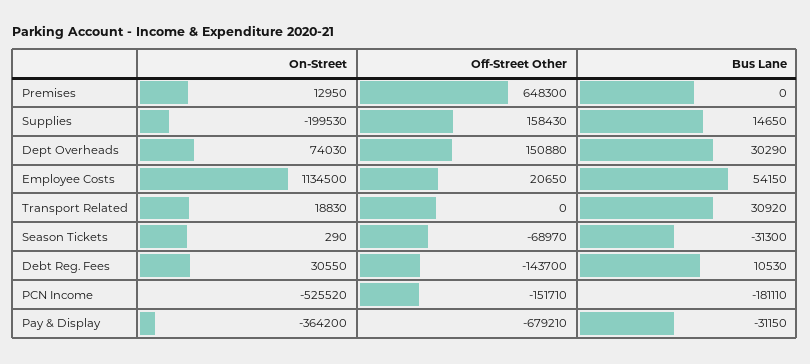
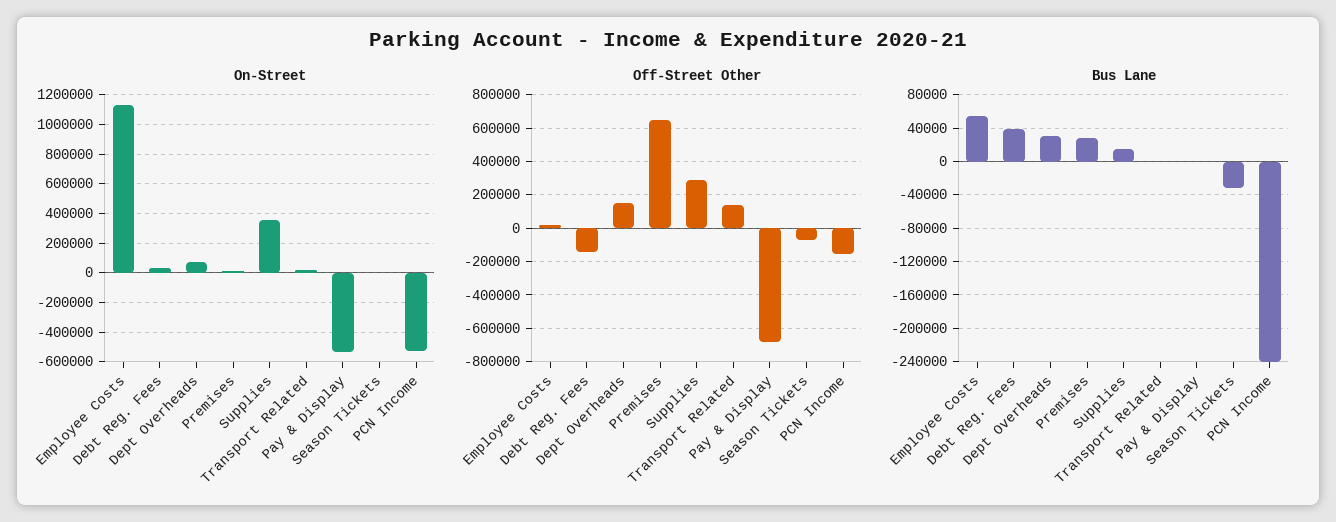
  {
    "On-Street": {
      "Premises": 12950,
-     "Supplies": -199530,
+     "Supplies": 350000,
      "Dept Overheads": 74030,
      "Employee Costs": 1134500,
      "Transport Related": 18830,
      "Season Tickets": 290,
      "Debt Reg. Fees": 30550,
      "PCN Income": -525520,
-     "Pay & Display": -364200
+     "Pay & Display": -550000
    },
    "Off-Street Other": {
      "Premises": 648300,
-     "Supplies": 158430,
+     "Supplies": 300000,
      "Dept Overheads": 150880,
      "Employee Costs": 20650,
-     "Transport Related": 0,
+     "Transport Related": 150000,
      "Season Tickets": -68970,
      "Debt Reg. Fees": -143700,
      "PCN Income": -151710,
      "Pay & Display": -679210
    },
    "Bus Lane": {
-     "Premises": 0,
+     "Premises": 30000,
      "Supplies": 14650,
      "Dept Overheads": 30290,
      "Employee Costs": 54150,
-     "Transport Related": 30920,
+     "Transport Related": 0,
      "Season Tickets": -31300,
-     "Debt Reg. Fees": 10530,
+     "Debt Reg. Fees": 40000,
-     "PCN Income": -181110,
+     "PCN Income": -240000,
-     "Pay & Display": -31150
+     "Pay & Display": 0
    }
  }

